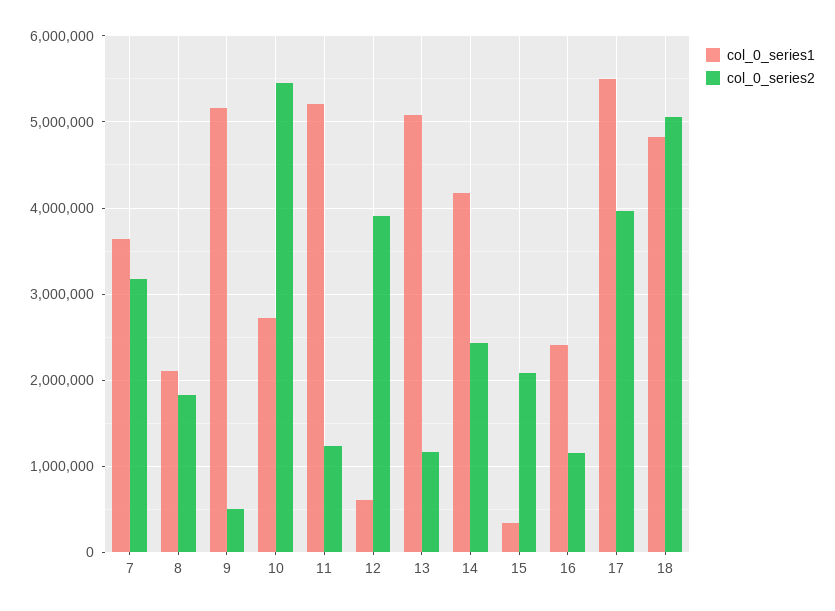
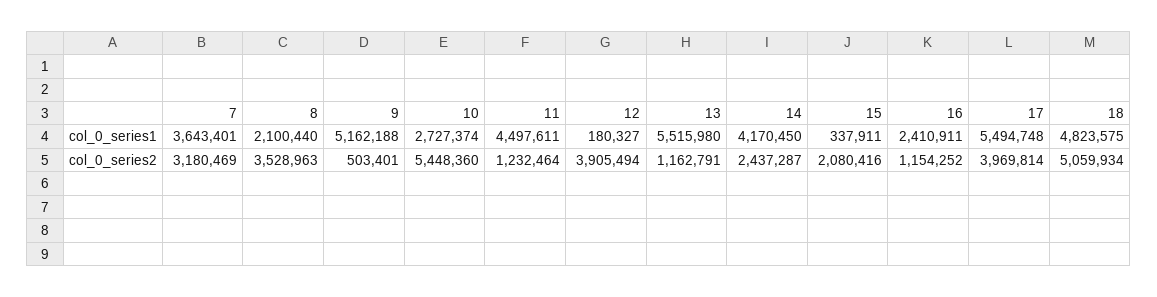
  {
    "col_0_series1": {
      "7": 3643401,
      "8": 2100440,
      "9": 5162188,
      "10": 2727374,
-     "11": 5200000,
+     "11": 4497611,
-     "12": 600000,
+     "12": 180327,
-     "13": 5100000,
+     "13": 5515980,
      "14": 4170450,
      "15": 337911,
      "16": 2410911,
      "17": 5494748,
      "18": 4823575
    },
    "col_0_series2": {
      "7": 3180469,
-     "8": 1800000,
+     "8": 3528963,
      "9": 503401,
      "10": 5448360,
      "11": 1232464,
      "12": 3905494,
      "13": 1162791,
      "14": 2437287,
      "15": 2080416,
      "16": 1154252,
      "17": 3969814,
      "18": 5059934
    }
  }

